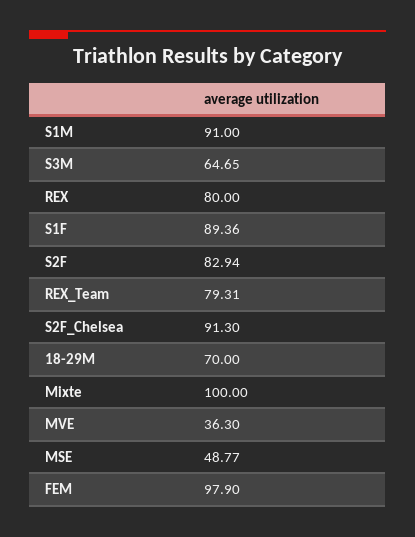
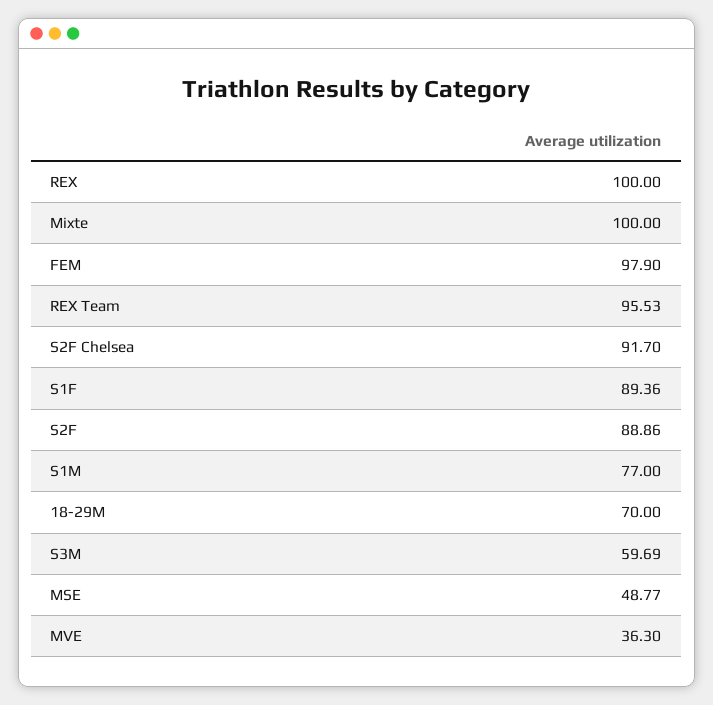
  {
-   "S1M": 91,
+   "S1M": 77,
-   "S3M": 64.65,
+   "S3M": 59.69,
-   "REX": 80,
+   "REX": 100,
    "S1F": 89.36,
-   "S2F": 82.94,
+   "S2F": 88.86,
-   "REX_Team": 79.31,
+   "REX_Team": 95.53,
-   "S2F_Chelsea": 91.3,
+   "S2F_Chelsea": 91.7,
    "18-29M": 70,
    "Mixte": 100,
    "MVE": 36.3,
    "MSE": 48.77,
    "FEM": 97.9
  }

